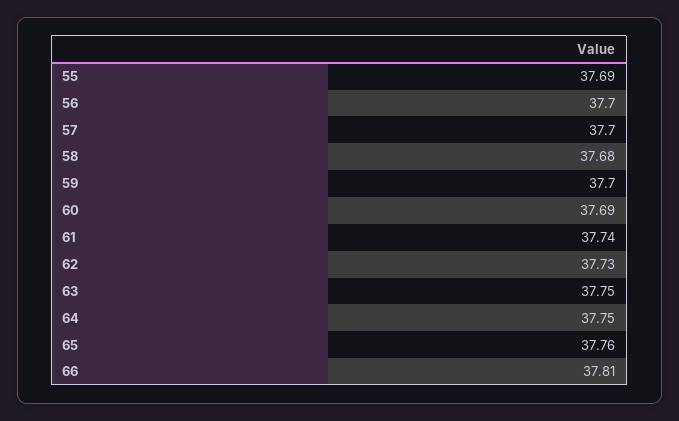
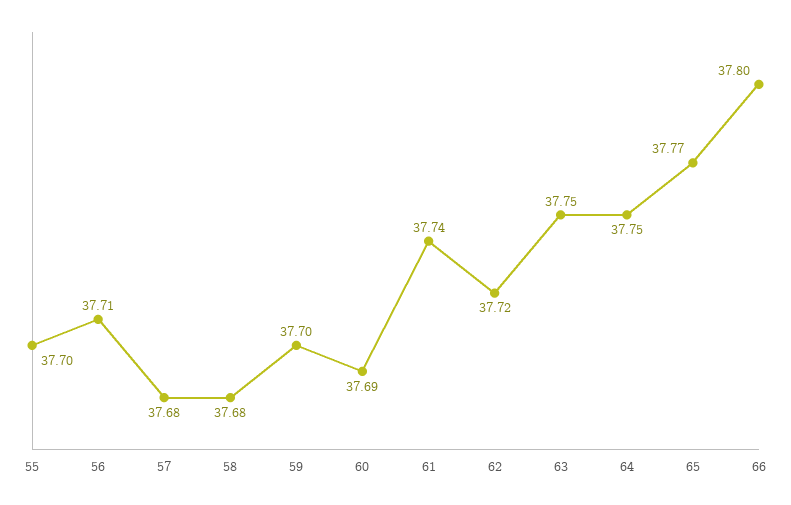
  {
-   "55": 37.69,
+   "55": 37.7,
-   "56": 37.7,
+   "56": 37.71,
-   "57": 37.7,
+   "57": 37.68,
    "58": 37.68,
    "59": 37.7,
    "60": 37.69,
    "61": 37.74,
-   "62": 37.73,
+   "62": 37.72,
    "63": 37.75,
    "64": 37.75,
-   "65": 37.76,
+   "65": 37.77,
-   "66": 37.81
+   "66": 37.8
  }

